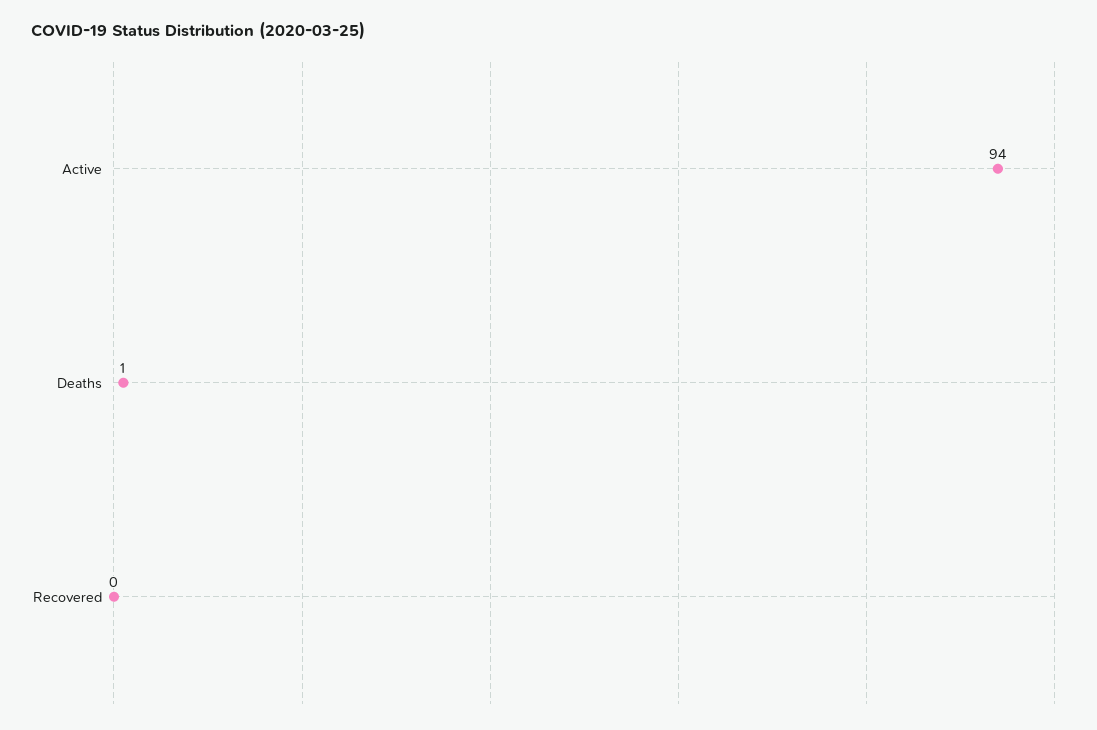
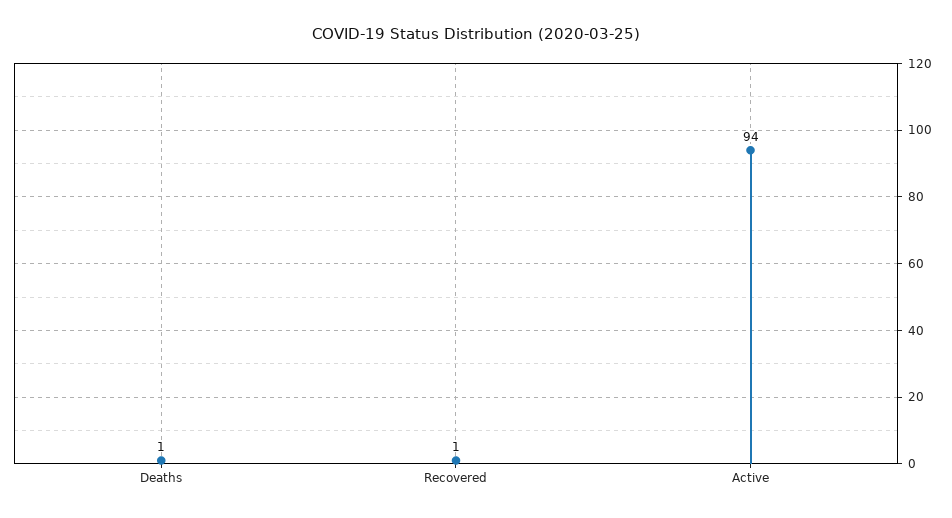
  {
    "Active": 94,
    "Deaths": 1,
-   "Recovered": 0
+   "Recovered": 1
  }

